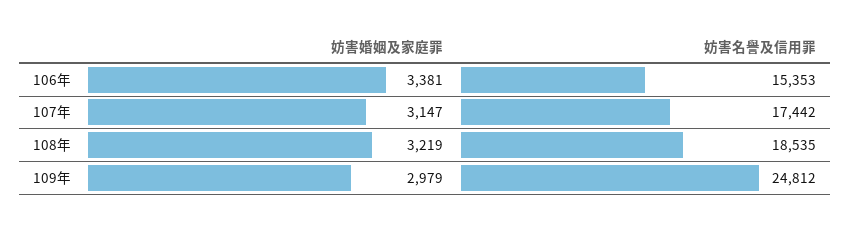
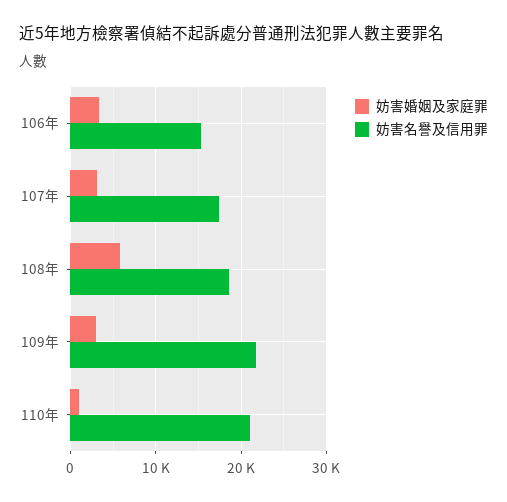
  {
    "妨害婚姻及家庭罪": {
      "106年": 3381,
      "107年": 3147,
-     "108年": 3219,
+     "108年": 6000,
-     "109年": 2979
+     "109年": 2979,
+     "110年": 1000
    },
    "妨害名譽及信用罪": {
      "106年": 15353,
      "107年": 17442,
      "108年": 18535,
-     "109年": 24812
+     "109年": 22000,
+     "110年": 21000
    }
  }

